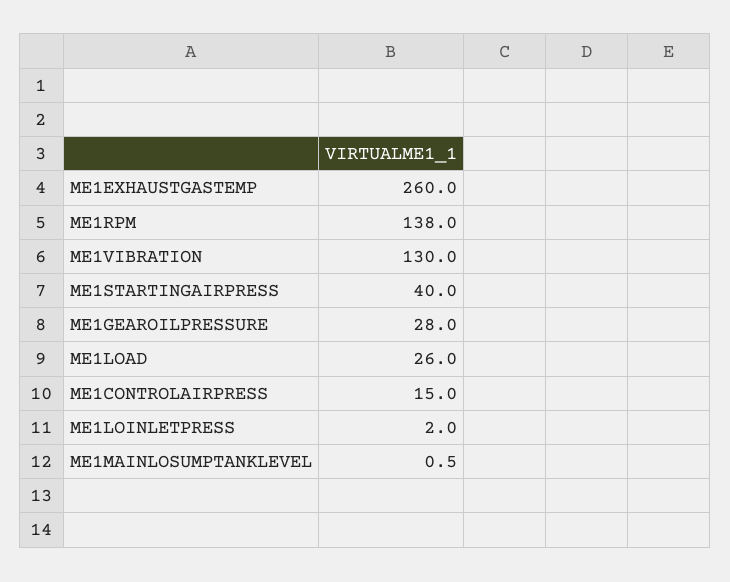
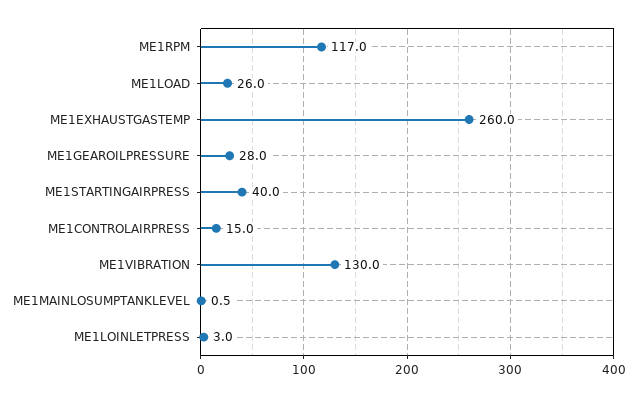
  {
    "ME1EXHAUSTGASTEMP": 260,
-   "ME1RPM": 138,
+   "ME1RPM": 117,
    "ME1VIBRATION": 130,
    "ME1STARTINGAIRPRESS": 40,
    "ME1GEAROILPRESSURE": 28,
    "ME1LOAD": 26,
    "ME1CONTROLAIRPRESS": 15,
-   "ME1LOINLETPRESS": 2,
+   "ME1LOINLETPRESS": 3,
    "ME1MAINLOSUMPTANKLEVEL": 0.5
  }

